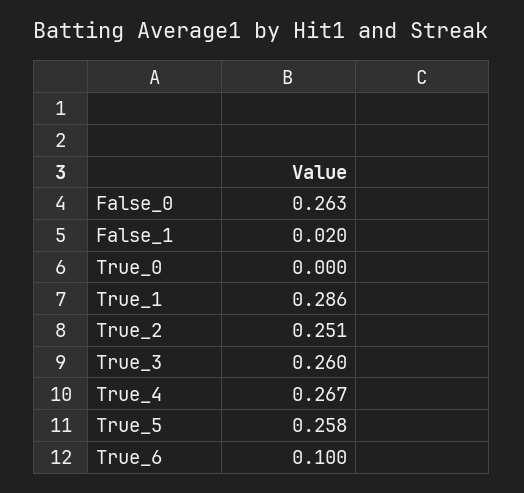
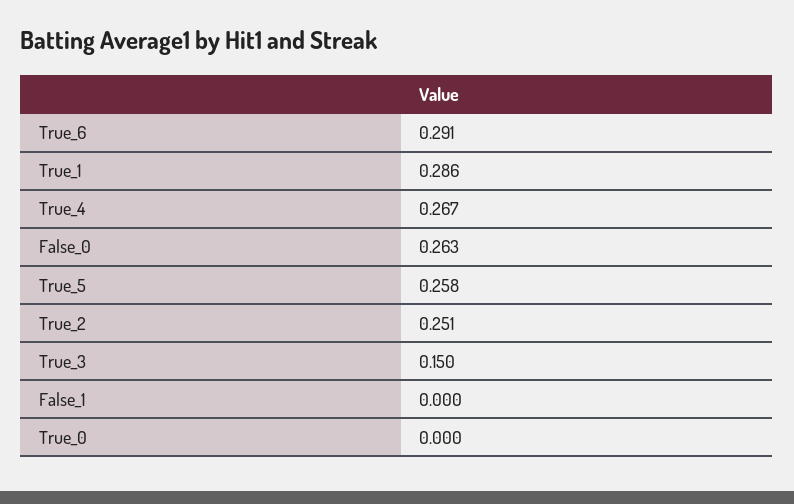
  {
    "False_0": 0.263,
-   "False_1": 0.02,
+   "False_1": 0,
    "True_0": 0,
    "True_1": 0.286,
    "True_2": 0.251,
-   "True_3": 0.26,
+   "True_3": 0.15,
    "True_4": 0.267,
    "True_5": 0.258,
-   "True_6": 0.1
+   "True_6": 0.291
  }

